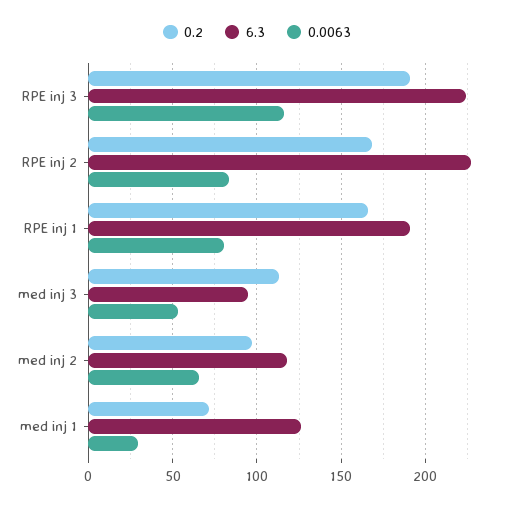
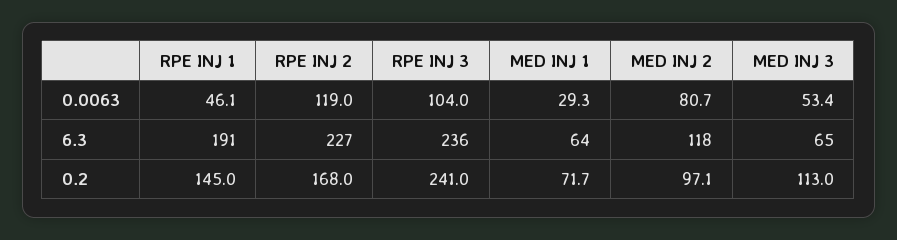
  {
    "0.2": {
-     "RPE inj 3": 190,
+     "RPE inj 3": 241,
      "RPE inj 2": 168,
-     "RPE inj 1": 165,
+     "RPE inj 1": 145,
      "med inj 3": 113,
      "med inj 2": 97.1,
      "med inj 1": 71.7
    },
    "6.3": {
-     "RPE inj 3": 225,
+     "RPE inj 3": 236,
      "RPE inj 2": 227,
      "RPE inj 1": 191,
-     "med inj 3": 95,
+     "med inj 3": 65,
      "med inj 2": 118,
-     "med inj 1": 125
+     "med inj 1": 64
    },
    "0.0063": {
-     "RPE inj 3": 115,
+     "RPE inj 3": 104,
-     "RPE inj 2": 85,
+     "RPE inj 2": 119,
-     "RPE inj 1": 80,
+     "RPE inj 1": 46.1,
      "med inj 3": 53.4,
-     "med inj 2": 65,
+     "med inj 2": 80.7,
      "med inj 1": 29.3
    }
  }

